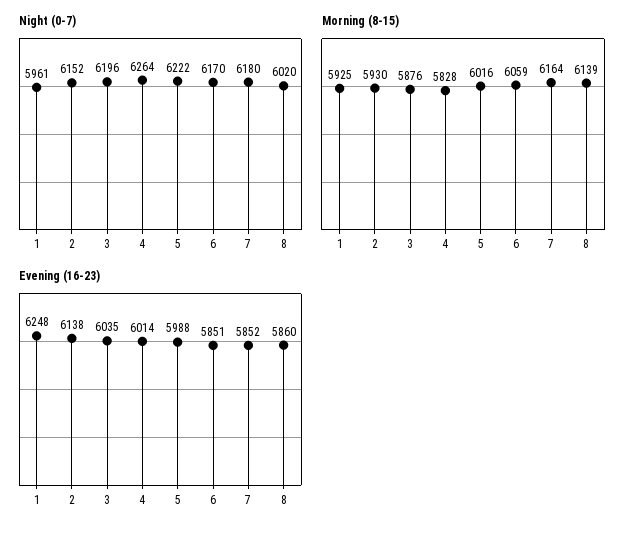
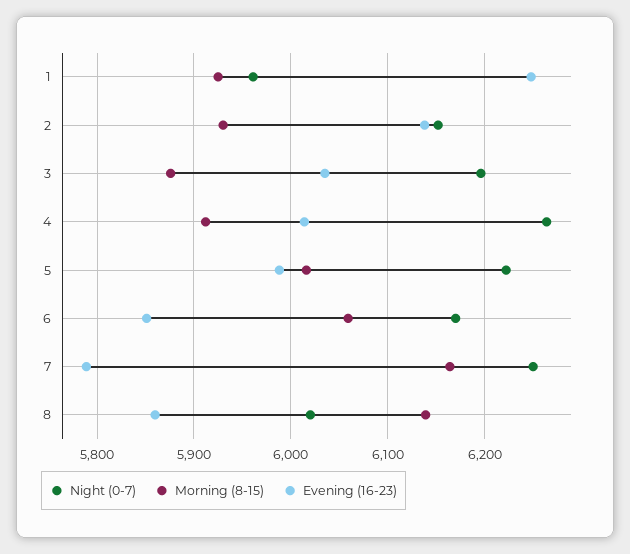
  {
    "Night (0-7)": {
      "1": 5961,
      "2": 6152,
      "3": 6196,
      "4": 6264,
      "5": 6222,
      "6": 6170,
-     "7": 6180,
+     "7": 6250,
      "8": 6020
    },
    "Morning (8-15)": {
      "1": 5925,
      "2": 5930,
      "3": 5876,
-     "4": 5828,
+     "4": 5910,
      "5": 6016,
      "6": 6059,
      "7": 6164,
      "8": 6139
    },
    "Evening (16-23)": {
      "1": 6248,
      "2": 6138,
      "3": 6035,
      "4": 6014,
      "5": 5988,
      "6": 5851,
-     "7": 5852,
+     "7": 5790,
      "8": 5860
    }
  }

